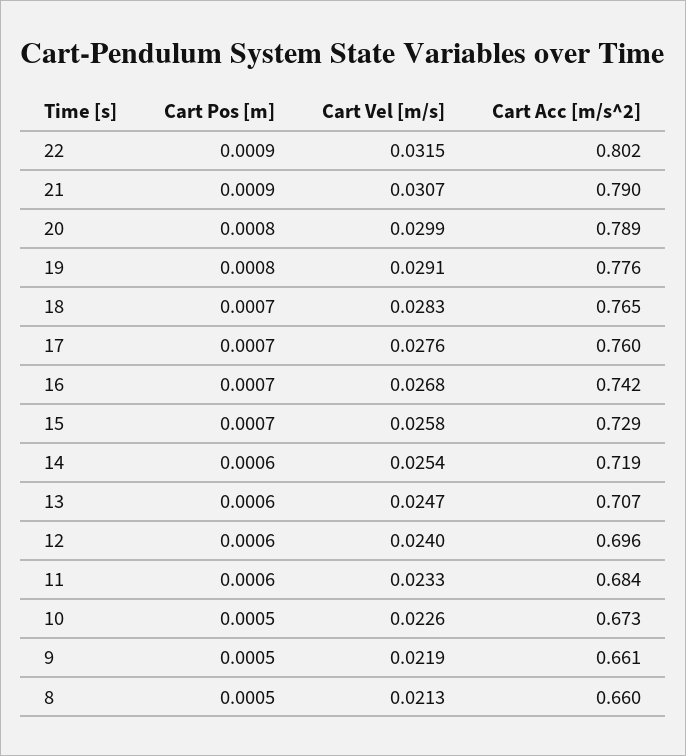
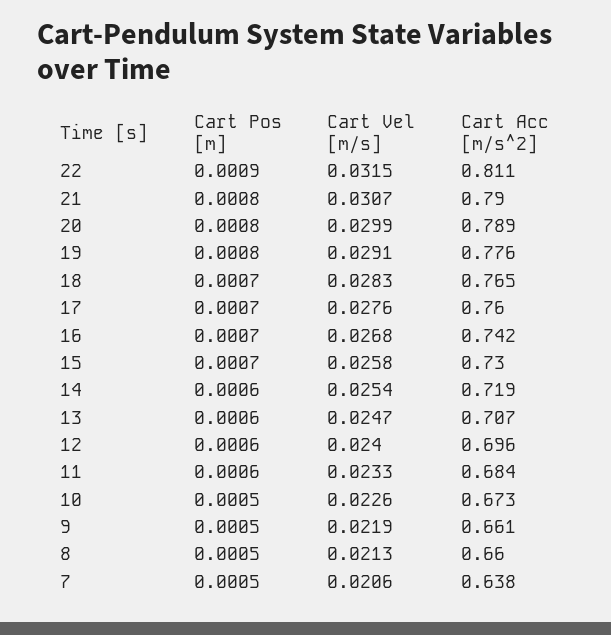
  {
    "Cart Pos [m]": {
      "22": 0.0009,
-     "21": 0.0009,
+     "21": 0.0008,
      "20": 0.0008,
      "19": 0.0008,
      "18": 0.0007,
      "17": 0.0007,
      "16": 0.0007,
      "15": 0.0007,
      "14": 0.0006,
      "13": 0.0006,
      "12": 0.0006,
      "11": 0.0006,
      "10": 0.0005,
      "9": 0.0005,
-     "8": 0.0005
+     "8": 0.0005,
+     "7": 0.0005
    },
    "Cart Vel [m/s]": {
      "22": 0.0315,
      "21": 0.0307,
      "20": 0.0299,
      "19": 0.0291,
      "18": 0.0283,
      "17": 0.0276,
      "16": 0.0268,
      "15": 0.0258,
      "14": 0.0254,
      "13": 0.0247,
      "12": 0.024,
      "11": 0.0233,
      "10": 0.0226,
      "9": 0.0219,
-     "8": 0.0213
+     "8": 0.0213,
+     "7": 0.0206
    },
    "Cart Acc [m/s^2]": {
-     "22": 0.802,
+     "22": 0.811,
      "21": 0.79,
      "20": 0.789,
      "19": 0.776,
      "18": 0.765,
      "17": 0.76,
      "16": 0.742,
-     "15": 0.729,
+     "15": 0.73,
      "14": 0.719,
      "13": 0.707,
      "12": 0.696,
      "11": 0.684,
      "10": 0.673,
      "9": 0.661,
-     "8": 0.66
+     "8": 0.66,
+     "7": 0.638
    }
  }

